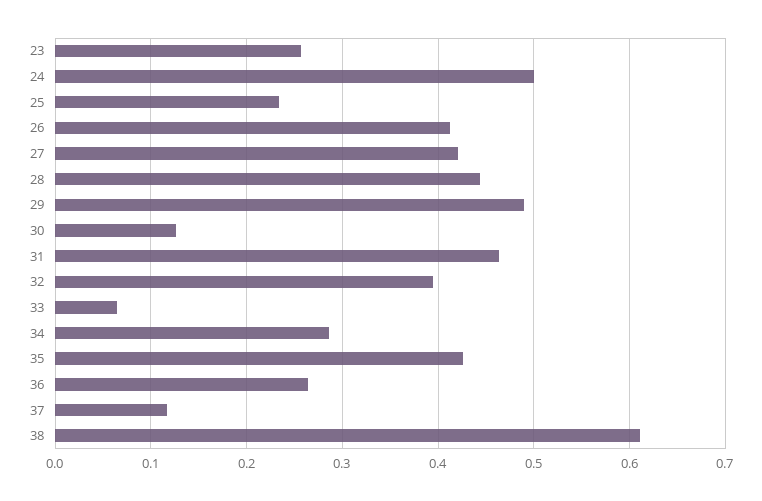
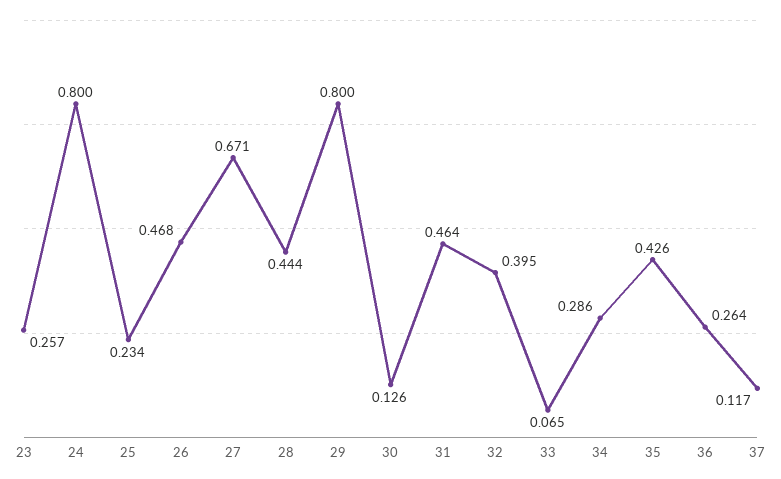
  {
    "23": 0.257,
-   "24": 0.5,
+   "24": 0.8,
    "25": 0.234,
-   "26": 0.41,
+   "26": 0.468,
-   "27": 0.42,
+   "27": 0.671,
    "28": 0.444,
-   "29": 0.49,
+   "29": 0.8,
    "30": 0.126,
    "31": 0.464,
    "32": 0.395,
    "33": 0.065,
    "34": 0.286,
    "35": 0.426,
    "36": 0.264,
-   "37": 0.117,
+   "37": 0.117
-   "38": 0.61
  }

